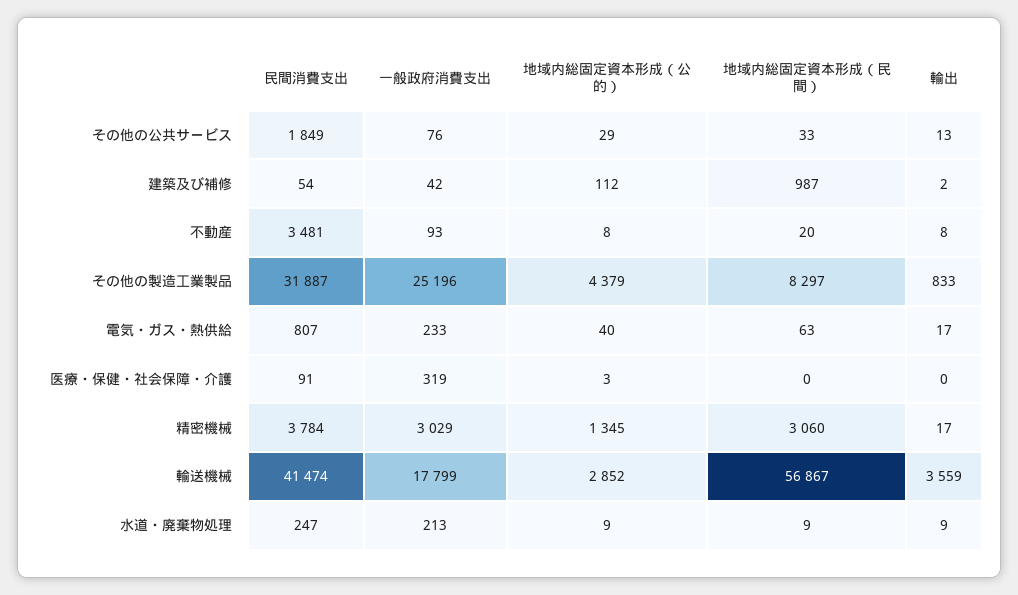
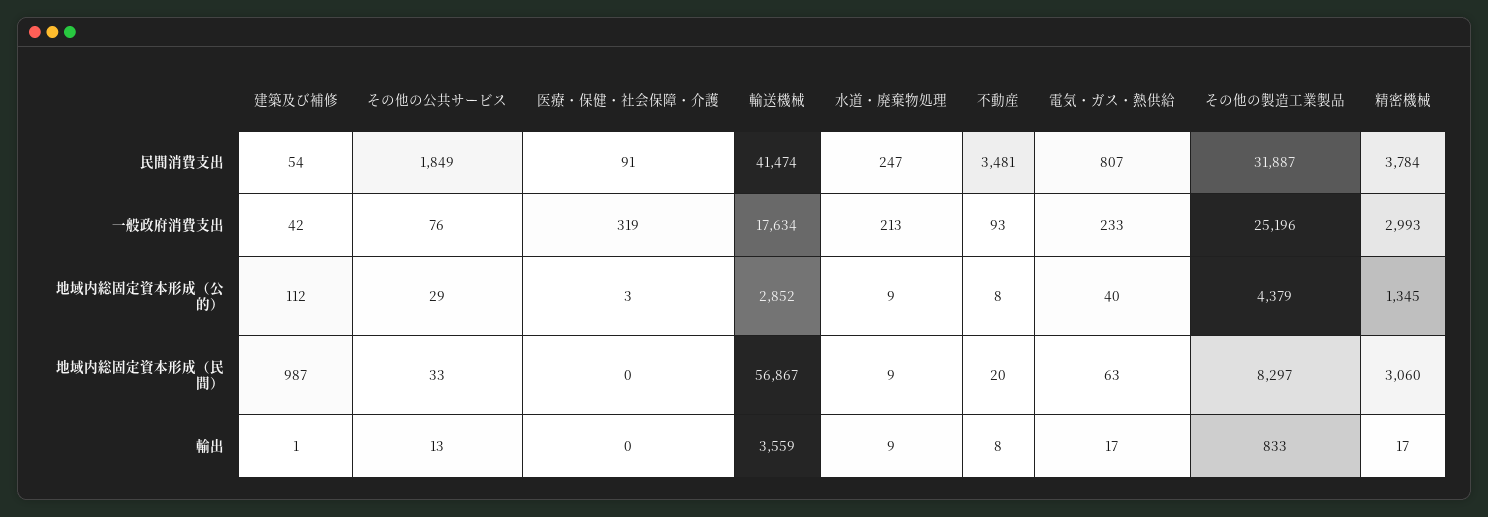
  {
    "民間消費支出": {
      "その他の公共サービス": 1849,
      "建築及び補修": 54,
      "不動産": 3481,
      "その他の製造工業製品": 31887,
      "電気・ガス・熱供給": 807,
      "医療・保健・社会保障・介護": 91,
      "精密機械": 3784,
      "輸送機械": 41474,
      "水道・廃棄物処理": 247
    },
    "一般政府消費支出": {
      "その他の公共サービス": 76,
      "建築及び補修": 42,
      "不動産": 93,
      "その他の製造工業製品": 25196,
      "電気・ガス・熱供給": 233,
      "医療・保健・社会保障・介護": 319,
-     "精密機械": 3029,
+     "精密機械": 2993,
-     "輸送機械": 17799,
+     "輸送機械": 17634,
      "水道・廃棄物処理": 213
    },
    "地域内総固定資本形成（公的）": {
      "その他の公共サービス": 29,
      "建築及び補修": 112,
      "不動産": 8,
      "その他の製造工業製品": 4379,
      "電気・ガス・熱供給": 40,
      "医療・保健・社会保障・介護": 3,
      "精密機械": 1345,
      "輸送機械": 2852,
      "水道・廃棄物処理": 9
    },
    "地域内総固定資本形成（民間）": {
      "その他の公共サービス": 33,
      "建築及び補修": 987,
      "不動産": 20,
      "その他の製造工業製品": 8297,
      "電気・ガス・熱供給": 63,
      "医療・保健・社会保障・介護": 0,
      "精密機械": 3060,
      "輸送機械": 56867,
      "水道・廃棄物処理": 9
    },
    "輸出": {
      "その他の公共サービス": 13,
-     "建築及び補修": 2,
+     "建築及び補修": 1,
      "不動産": 8,
      "その他の製造工業製品": 833,
      "電気・ガス・熱供給": 17,
      "医療・保健・社会保障・介護": 0,
      "精密機械": 17,
      "輸送機械": 3559,
      "水道・廃棄物処理": 9
    }
  }

